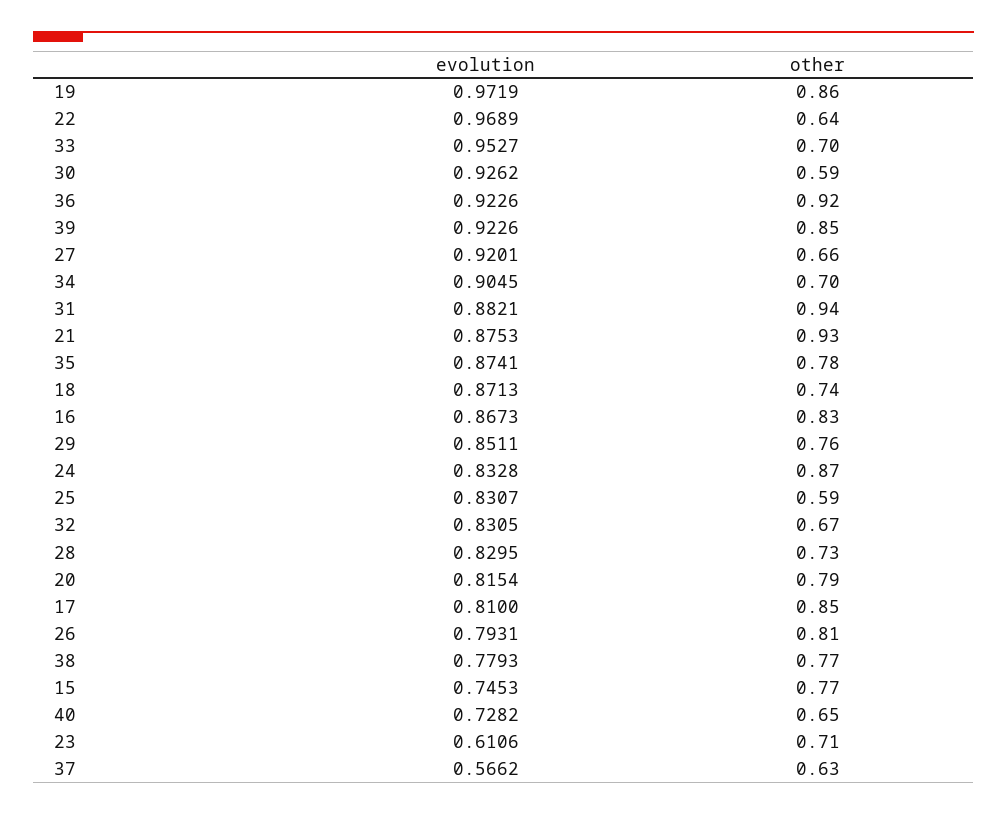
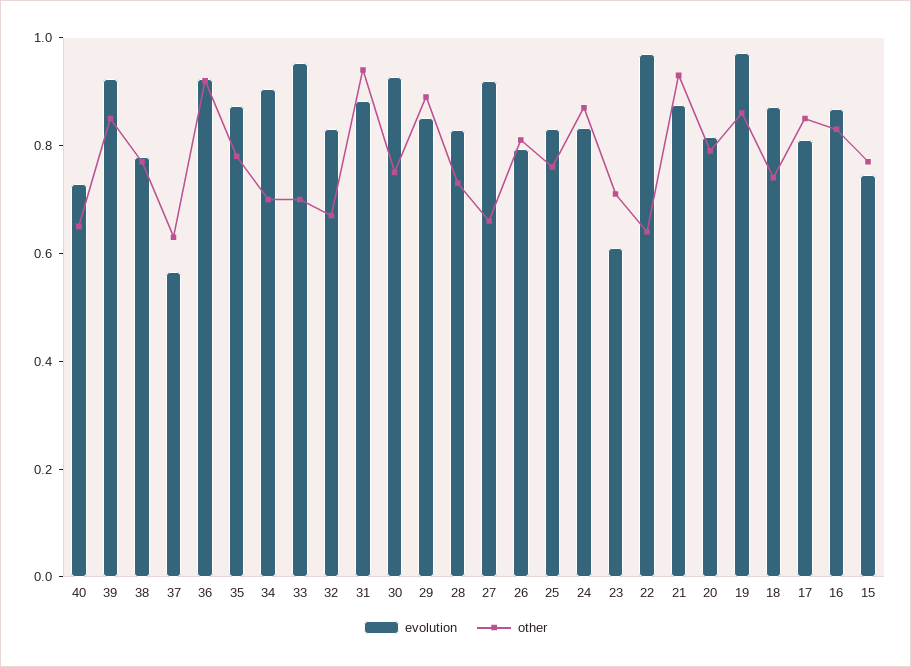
  {
    "evolution": {
      "19": 0.9719,
      "22": 0.9689,
      "33": 0.9527,
      "30": 0.9262,
      "36": 0.9226,
      "39": 0.9226,
      "27": 0.9201,
      "34": 0.9045,
      "31": 0.8821,
      "21": 0.8753,
      "35": 0.8741,
      "18": 0.8713,
      "16": 0.8673,
      "29": 0.8511,
      "24": 0.8328,
      "25": 0.8307,
      "32": 0.8305,
      "28": 0.8295,
      "20": 0.8154,
      "17": 0.81,
      "26": 0.7931,
      "38": 0.7793,
      "15": 0.7453,
      "40": 0.7282,
      "23": 0.6106,
      "37": 0.5662
    },
    "other": {
      "19": 0.86,
      "22": 0.64,
      "33": 0.7,
-     "30": 0.59,
+     "30": 0.75,
      "36": 0.92,
      "39": 0.85,
      "27": 0.66,
      "34": 0.7,
      "31": 0.94,
      "21": 0.93,
      "35": 0.78,
      "18": 0.74,
      "16": 0.83,
-     "29": 0.76,
+     "29": 0.9,
      "24": 0.87,
-     "25": 0.59,
+     "25": 0.75,
      "32": 0.67,
      "28": 0.73,
      "20": 0.79,
      "17": 0.85,
      "26": 0.81,
      "38": 0.77,
      "15": 0.77,
      "40": 0.65,
      "23": 0.71,
      "37": 0.63
    }
  }

